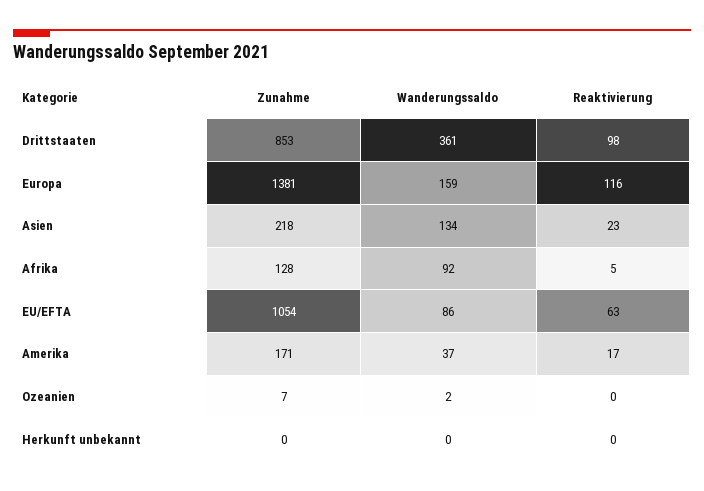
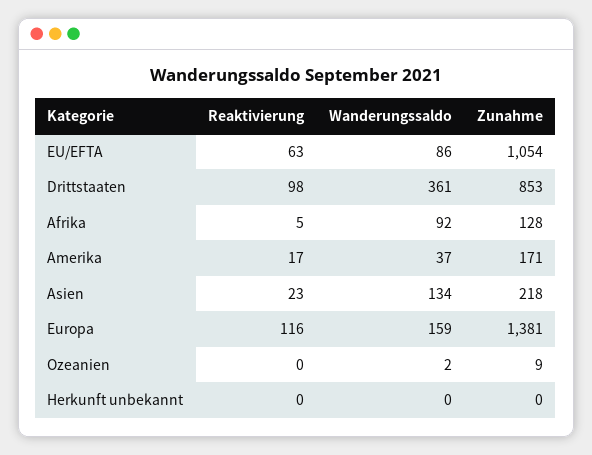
  {
    "Zunahme": {
      "Drittstaaten": 853,
      "Europa": 1381,
      "Asien": 218,
      "Afrika": 128,
      "EU/EFTA": 1054,
      "Amerika": 171,
-     "Ozeanien": 7,
+     "Ozeanien": 9,
      "Herkunft unbekannt": 0
    },
    "Wanderungssaldo": {
      "Drittstaaten": 361,
      "Europa": 159,
      "Asien": 134,
      "Afrika": 92,
      "EU/EFTA": 86,
      "Amerika": 37,
      "Ozeanien": 2,
      "Herkunft unbekannt": 0
    },
    "Reaktivierung": {
      "Drittstaaten": 98,
      "Europa": 116,
      "Asien": 23,
      "Afrika": 5,
      "EU/EFTA": 63,
      "Amerika": 17,
      "Ozeanien": 0,
      "Herkunft unbekannt": 0
    }
  }

